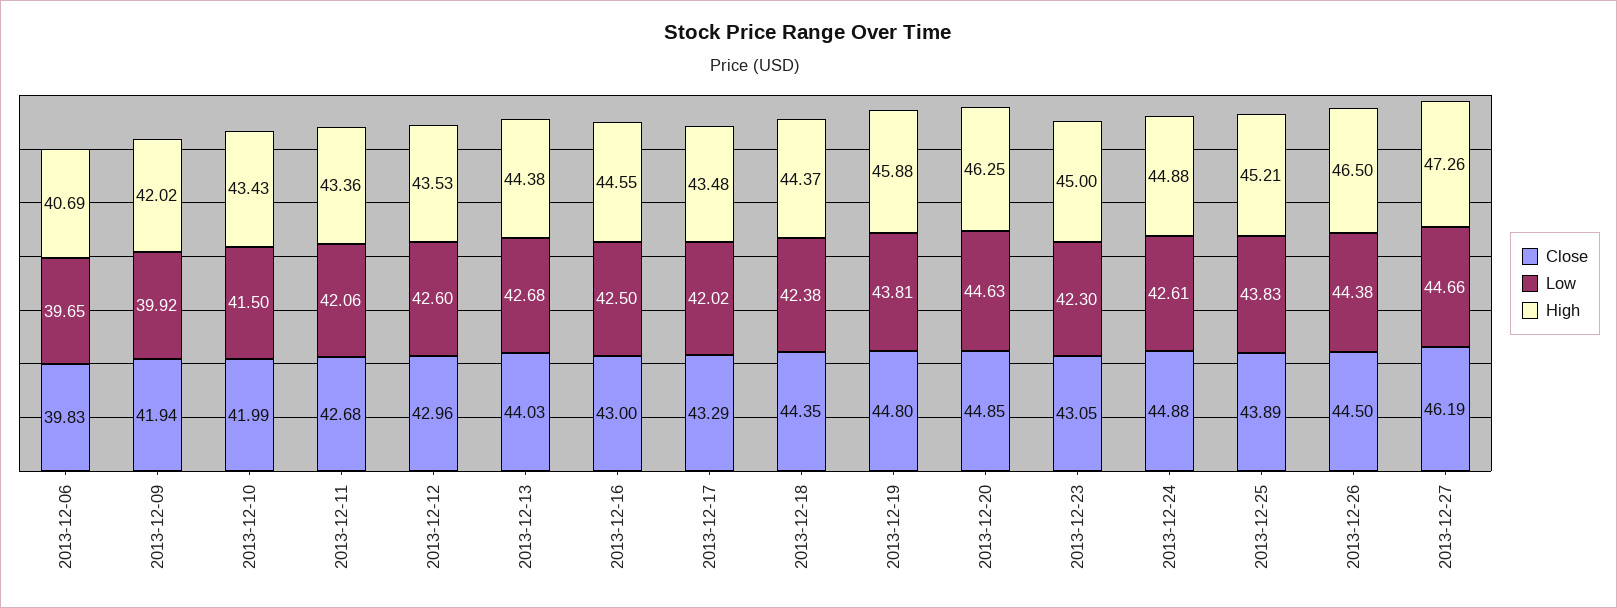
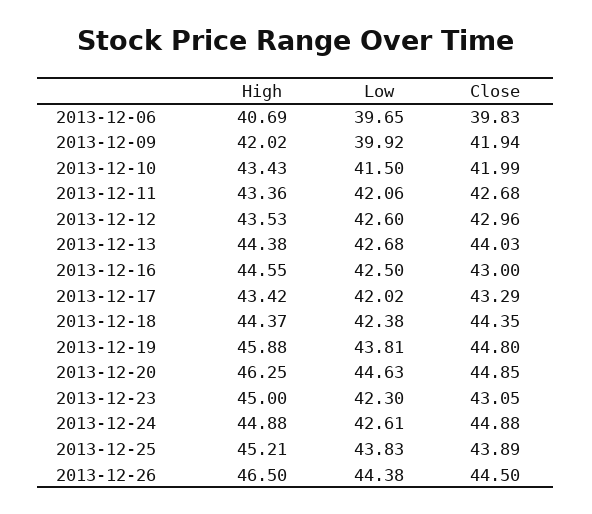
  {
    "Close": {
      "2013-12-06": 39.83,
      "2013-12-09": 41.94,
      "2013-12-10": 41.99,
      "2013-12-11": 42.68,
      "2013-12-12": 42.96,
      "2013-12-13": 44.03,
      "2013-12-16": 43,
      "2013-12-17": 43.29,
      "2013-12-18": 44.35,
      "2013-12-19": 44.8,
      "2013-12-20": 44.85,
      "2013-12-23": 43.05,
      "2013-12-24": 44.88,
      "2013-12-25": 43.89,
-     "2013-12-26": 44.5,
+     "2013-12-26": 44.5
-     "2013-12-27": 46.19
    },
    "Low": {
      "2013-12-06": 39.65,
      "2013-12-09": 39.92,
      "2013-12-10": 41.5,
      "2013-12-11": 42.06,
      "2013-12-12": 42.6,
      "2013-12-13": 42.68,
      "2013-12-16": 42.5,
      "2013-12-17": 42.02,
      "2013-12-18": 42.38,
      "2013-12-19": 43.81,
      "2013-12-20": 44.63,
      "2013-12-23": 42.3,
      "2013-12-24": 42.61,
      "2013-12-25": 43.83,
-     "2013-12-26": 44.38,
+     "2013-12-26": 44.38
-     "2013-12-27": 44.66
    },
    "High": {
      "2013-12-06": 40.69,
      "2013-12-09": 42.02,
      "2013-12-10": 43.43,
      "2013-12-11": 43.36,
      "2013-12-12": 43.53,
      "2013-12-13": 44.38,
      "2013-12-16": 44.55,
-     "2013-12-17": 43.48,
+     "2013-12-17": 43.42,
      "2013-12-18": 44.37,
      "2013-12-19": 45.88,
      "2013-12-20": 46.25,
      "2013-12-23": 45,
      "2013-12-24": 44.88,
      "2013-12-25": 45.21,
-     "2013-12-26": 46.5,
+     "2013-12-26": 46.5
-     "2013-12-27": 47.26
    }
  }

